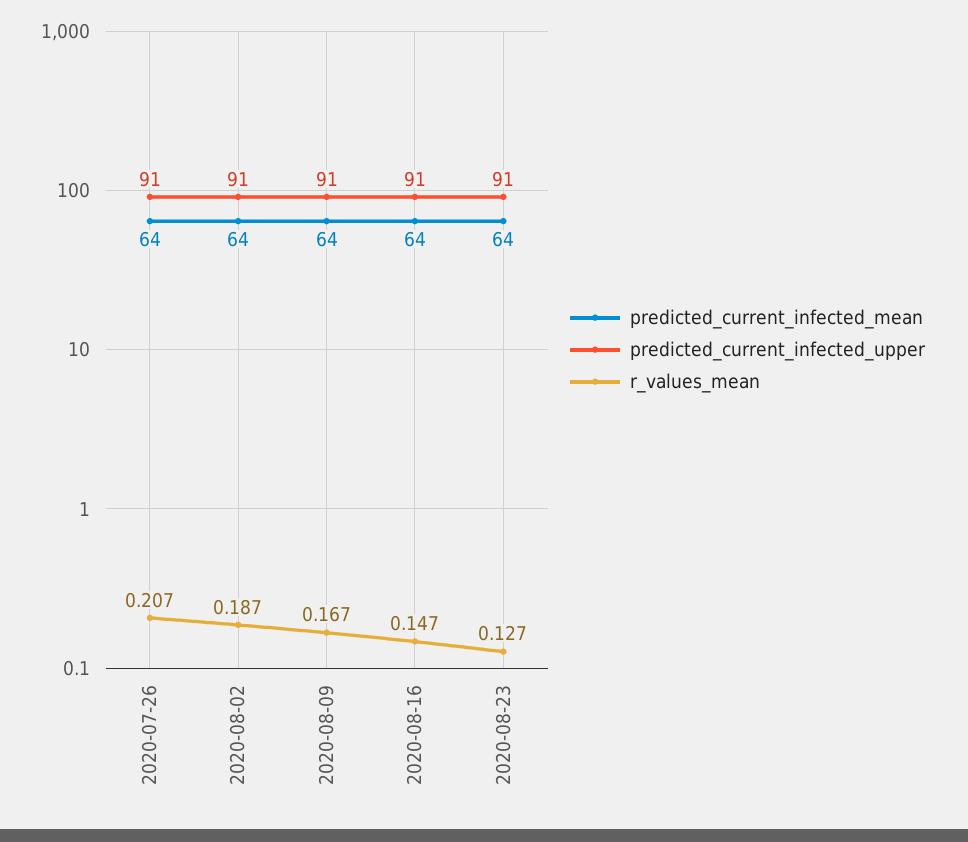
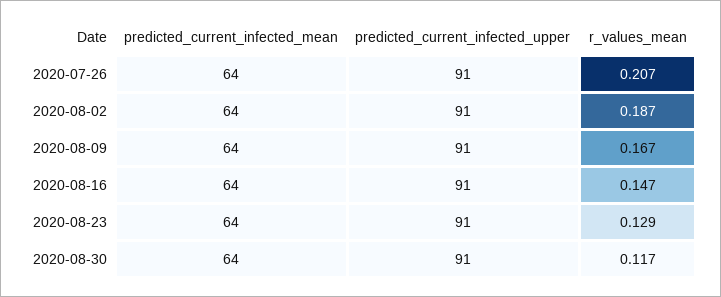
  {
    "predicted_current_infected_mean": {
      "2020-07-26": 64,
      "2020-08-02": 64,
      "2020-08-09": 64,
      "2020-08-16": 64,
-     "2020-08-23": 64
+     "2020-08-23": 64,
+     "2020-08-30": 64
    },
    "predicted_current_infected_upper": {
      "2020-07-26": 91,
      "2020-08-02": 91,
      "2020-08-09": 91,
      "2020-08-16": 91,
-     "2020-08-23": 91
+     "2020-08-23": 91,
+     "2020-08-30": 91
    },
    "r_values_mean": {
      "2020-07-26": 0.207,
      "2020-08-02": 0.187,
      "2020-08-09": 0.167,
      "2020-08-16": 0.147,
-     "2020-08-23": 0.127
+     "2020-08-23": 0.129,
+     "2020-08-30": 0.117
    }
  }

